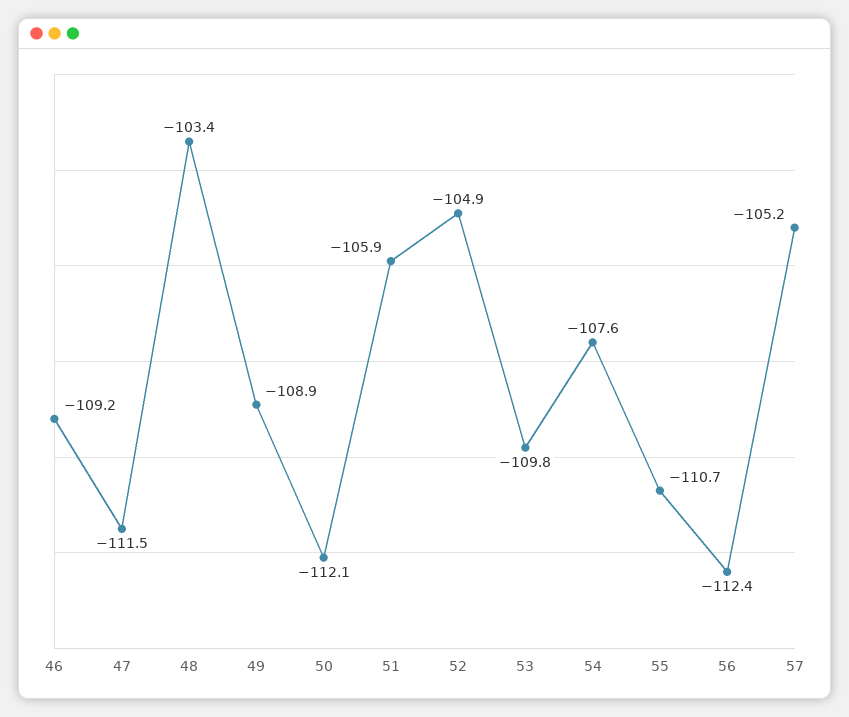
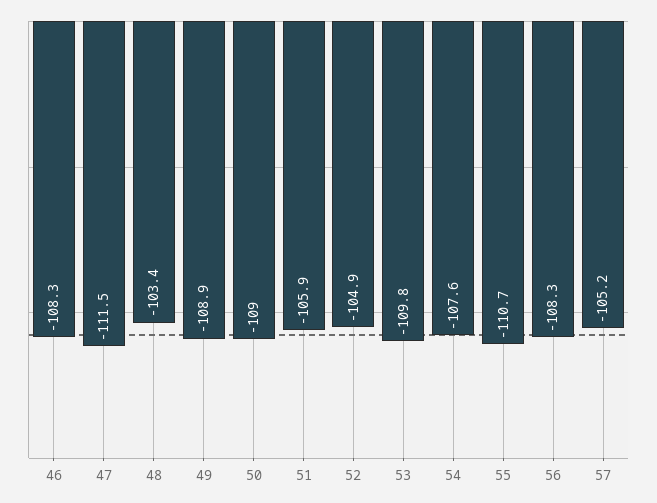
  {
-   "46": -109.2,
+   "46": -108.3,
    "47": -111.5,
    "48": -103.4,
    "49": -108.9,
-   "50": -112.1,
+   "50": -109,
    "51": -105.9,
    "52": -104.9,
    "53": -109.8,
    "54": -107.6,
    "55": -110.7,
-   "56": -112.4,
+   "56": -108.3,
    "57": -105.2
  }

